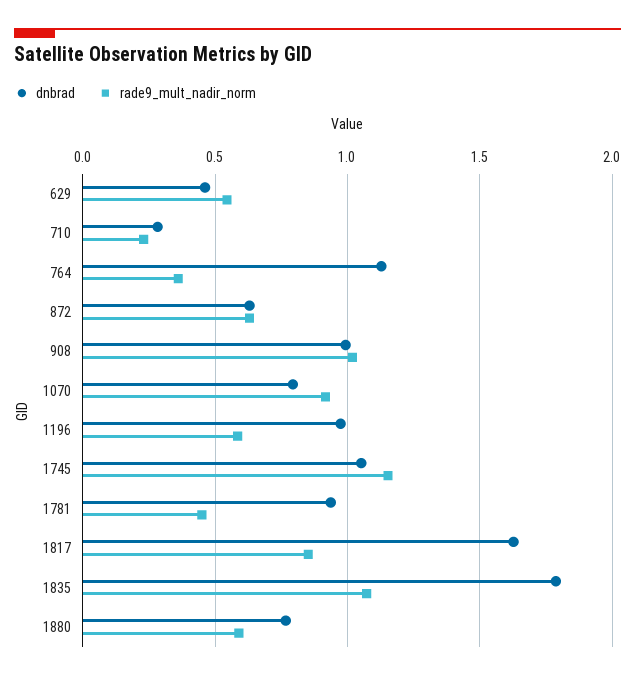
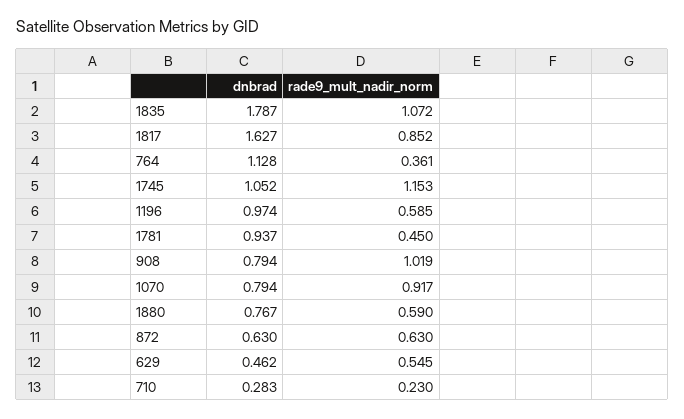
  {
    "dnbrad": {
      "629": 0.462,
      "710": 0.283,
      "764": 1.128,
      "872": 0.63,
-     "908": 1,
+     "908": 0.794,
      "1070": 0.794,
      "1196": 0.974,
      "1745": 1.052,
      "1781": 0.937,
      "1817": 1.627,
      "1835": 1.787,
      "1880": 0.767
    },
    "rade9_mult_nadir_norm": {
      "629": 0.545,
      "710": 0.23,
      "764": 0.361,
      "872": 0.63,
      "908": 1.019,
      "1070": 0.917,
      "1196": 0.585,
      "1745": 1.153,
      "1781": 0.45,
      "1817": 0.852,
      "1835": 1.072,
      "1880": 0.59
    }
  }

